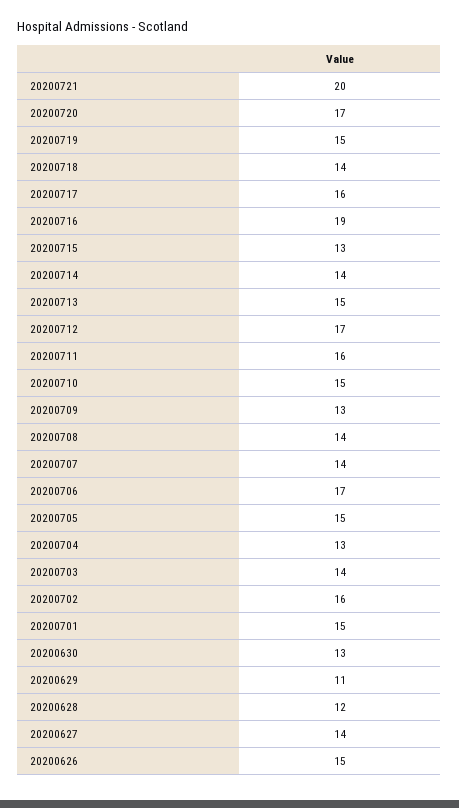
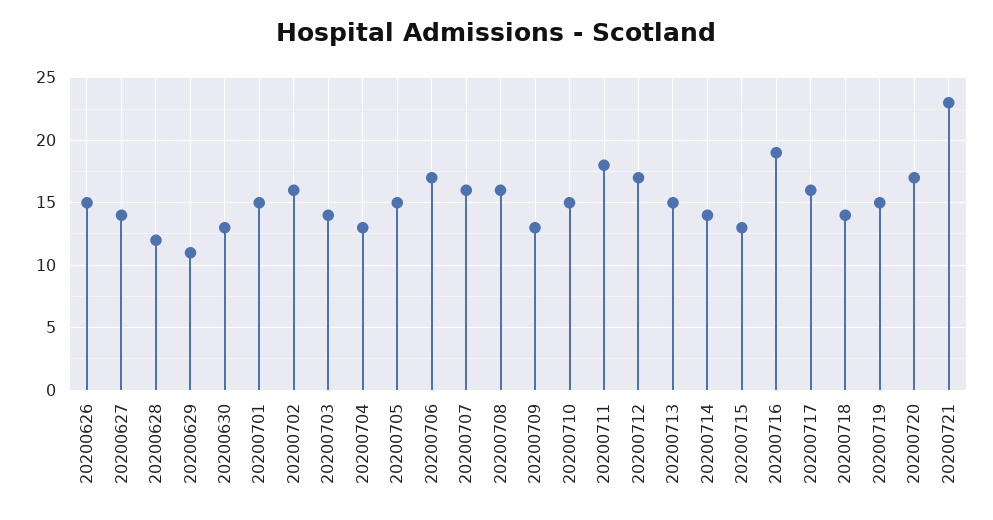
  {
-   "20200721": 20,
+   "20200721": 23,
    "20200720": 17,
    "20200719": 15,
    "20200718": 14,
    "20200717": 16,
    "20200716": 19,
    "20200715": 13,
    "20200714": 14,
    "20200713": 15,
    "20200712": 17,
-   "20200711": 16,
+   "20200711": 18,
    "20200710": 15,
    "20200709": 13,
-   "20200708": 14,
+   "20200708": 16,
-   "20200707": 14,
+   "20200707": 16,
    "20200706": 17,
    "20200705": 15,
    "20200704": 13,
    "20200703": 14,
    "20200702": 16,
    "20200701": 15,
    "20200630": 13,
    "20200629": 11,
    "20200628": 12,
    "20200627": 14,
    "20200626": 15
  }

